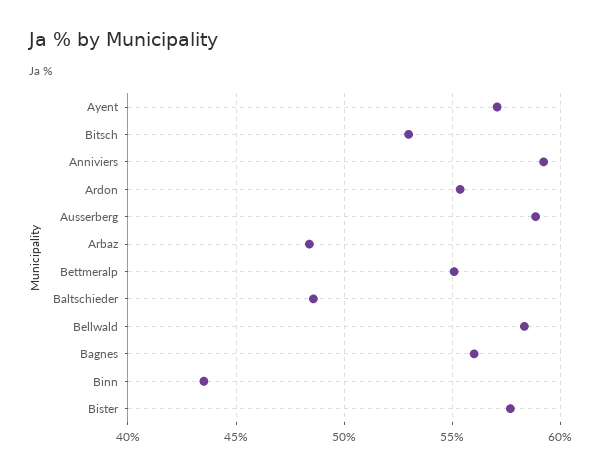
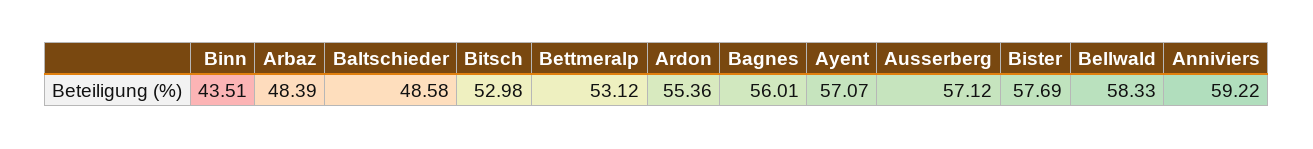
  {
    "Ayent": 57.07,
    "Bitsch": 52.98,
    "Anniviers": 59.22,
    "Ardon": 55.36,
-   "Ausserberg": 59,
+   "Ausserberg": 57.12,
    "Arbaz": 48.39,
-   "Bettmeralp": 55,
+   "Bettmeralp": 53.12,
    "Baltschieder": 48.58,
    "Bellwald": 58.33,
    "Bagnes": 56.01,
    "Binn": 43.51,
    "Bister": 57.69
  }

